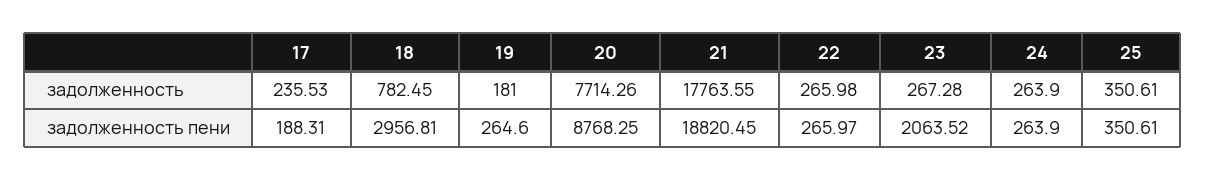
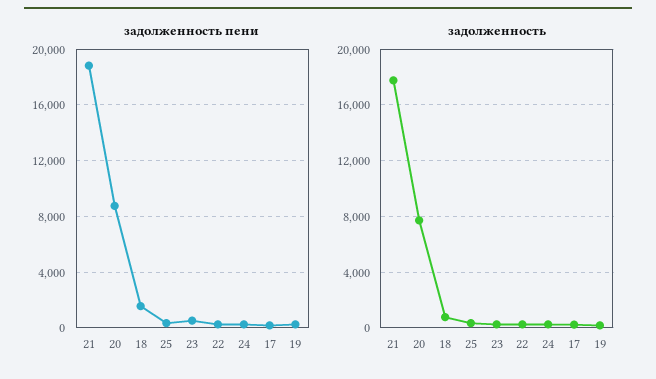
  {
    "задолженность": {
      "17": 235.53,
      "18": 782.45,
      "19": 181,
      "20": 7714.26,
      "21": 17763.55,
      "22": 265.98,
      "23": 267.28,
      "24": 263.9,
      "25": 350.61
    },
    "задолженность пени": {
      "17": 188.31,
-     "18": 2956.81,
+     "18": 1500,
      "19": 264.6,
      "20": 8768.25,
      "21": 18820.45,
      "22": 265.97,
-     "23": 2063.52,
+     "23": 500,
      "24": 263.9,
      "25": 350.61
    }
  }

